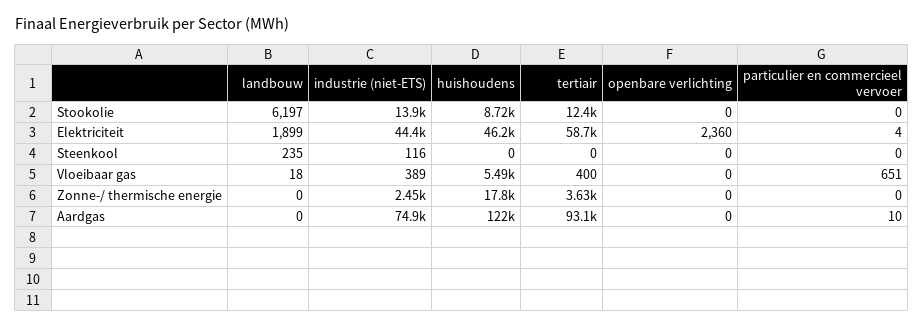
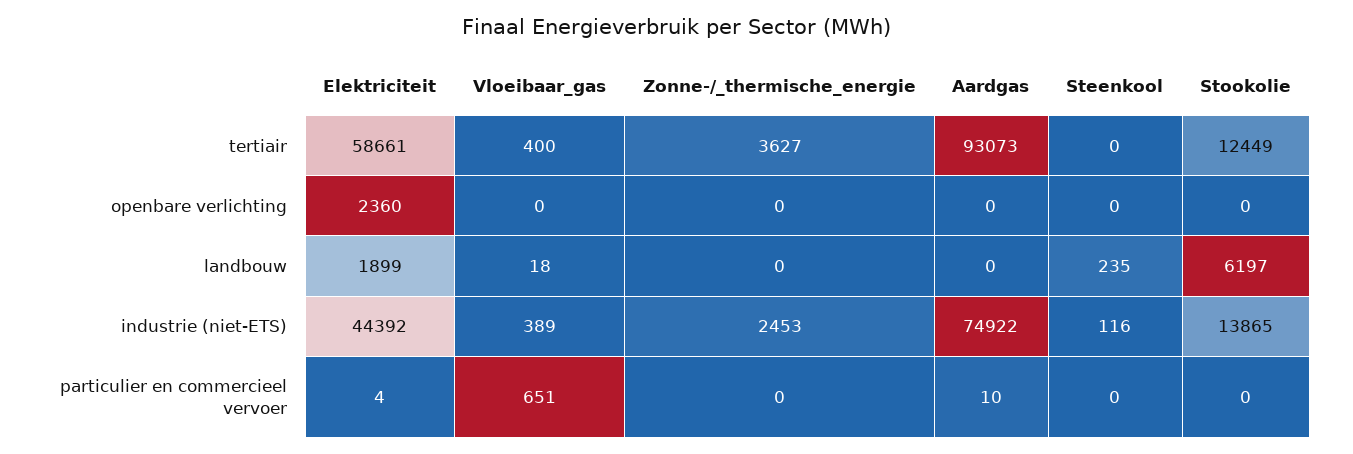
  {
    "landbouw": {
      "Stookolie": 6197,
      "Elektriciteit": 1899,
      "Steenkool": 235,
      "Vloeibaar gas": 18,
      "Zonne-/ thermische energie": 0,
      "Aardgas": 0
    },
    "industrie (niet-ETS)": {
      "Stookolie": 13865,
      "Elektriciteit": 44392,
      "Steenkool": 116,
      "Vloeibaar gas": 389,
      "Zonne-/ thermische energie": 2453,
      "Aardgas": 74922
    },
-   "huishoudens": {
-     "Stookolie": 8720,
-     "Elektriciteit": 46200,
-     "Steenkool": 0,
-     "Vloeibaar gas": 5490,
-     "Zonne-/ thermische energie": 17800,
-     "Aardgas": 122000
-   },
    "tertiair": {
      "Stookolie": 12449,
      "Elektriciteit": 58661,
      "Steenkool": 0,
      "Vloeibaar gas": 400,
      "Zonne-/ thermische energie": 3627,
      "Aardgas": 93073
    },
    "openbare verlichting": {
      "Stookolie": 0,
      "Elektriciteit": 2360,
      "Steenkool": 0,
      "Vloeibaar gas": 0,
      "Zonne-/ thermische energie": 0,
      "Aardgas": 0
    },
    "particulier en commercieel vervoer": {
      "Stookolie": 0,
      "Elektriciteit": 4,
      "Steenkool": 0,
      "Vloeibaar gas": 651,
      "Zonne-/ thermische energie": 0,
      "Aardgas": 10
    }
  }

